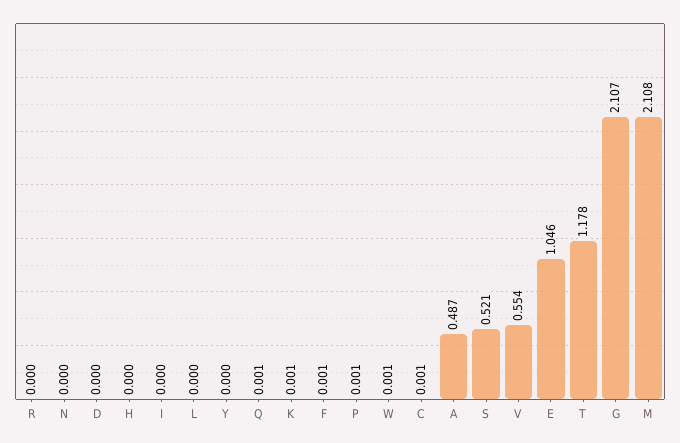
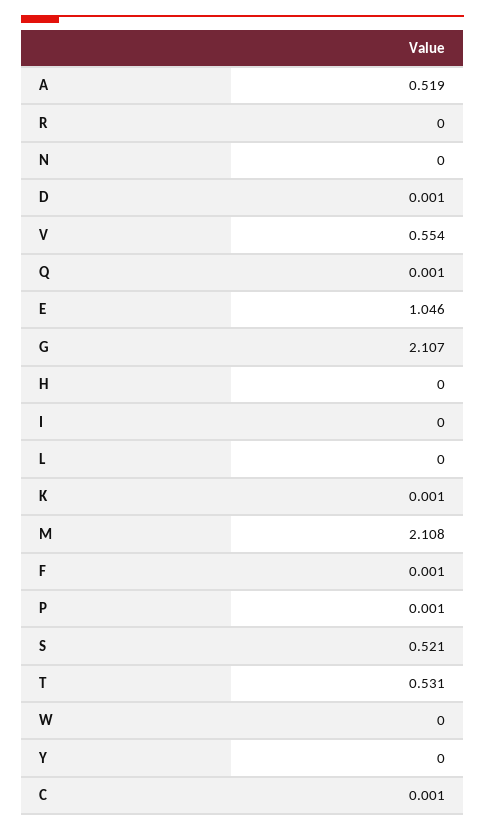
  {
    "R": 0,
    "N": 0,
-   "D": 0,
+   "D": 0.001,
    "H": 0,
    "I": 0,
    "L": 0,
    "Y": 0,
    "Q": 0.001,
    "K": 0.001,
    "F": 0.001,
    "P": 0.001,
-   "W": 0.001,
+   "W": 0,
    "C": 0.001,
-   "A": 0.487,
+   "A": 0.519,
    "S": 0.521,
    "V": 0.554,
    "E": 1.046,
-   "T": 1.178,
+   "T": 0.531,
    "G": 2.107,
    "M": 2.108
  }

